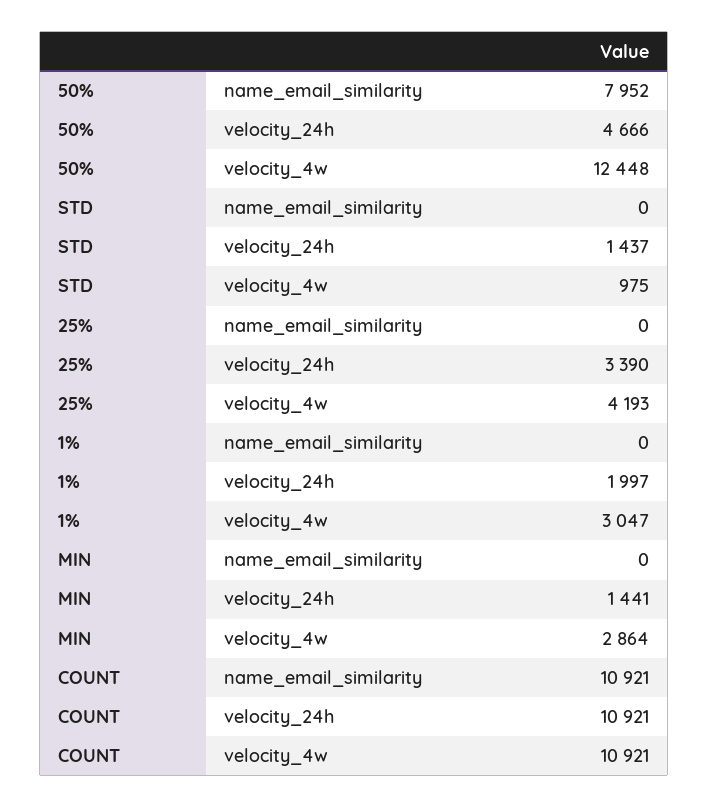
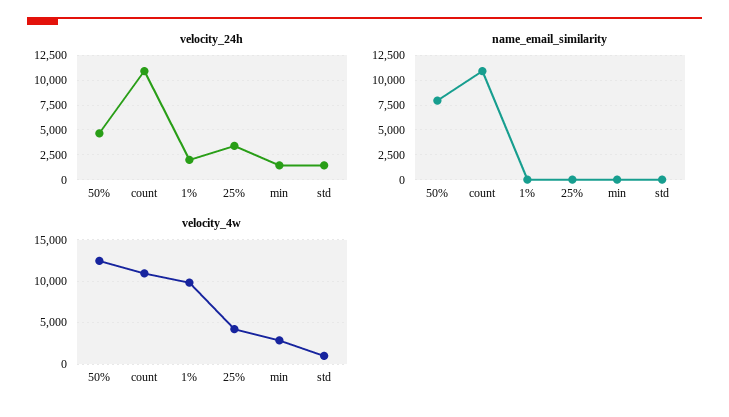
  {
    "name_email_similarity": {
      "50%": 7952,
      "STD": 0,
      "25%": 0,
      "1%": 0,
      "MIN": 0,
      "COUNT": 10921
    },
    "velocity_24h": {
      "50%": 4666,
      "STD": 1437,
      "25%": 3390,
      "1%": 1997,
      "MIN": 1441,
      "COUNT": 10921
    },
    "velocity_4w": {
      "50%": 12448,
      "STD": 975,
      "25%": 4193,
-     "1%": 3047,
+     "1%": 10000,
      "MIN": 2864,
      "COUNT": 10921
    }
  }

